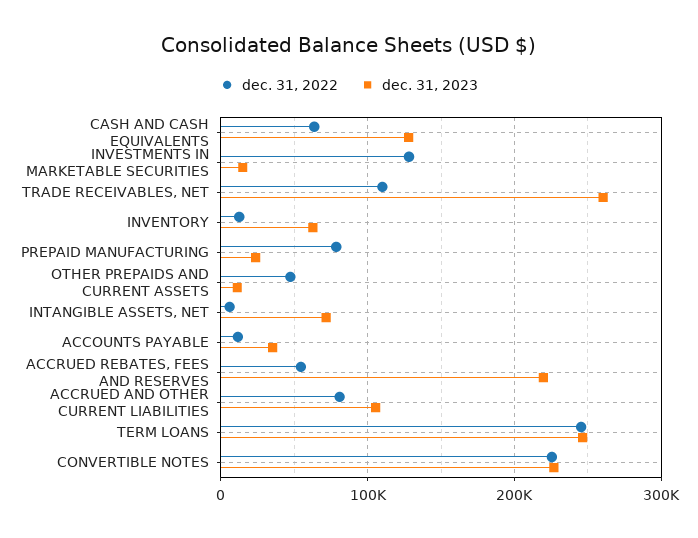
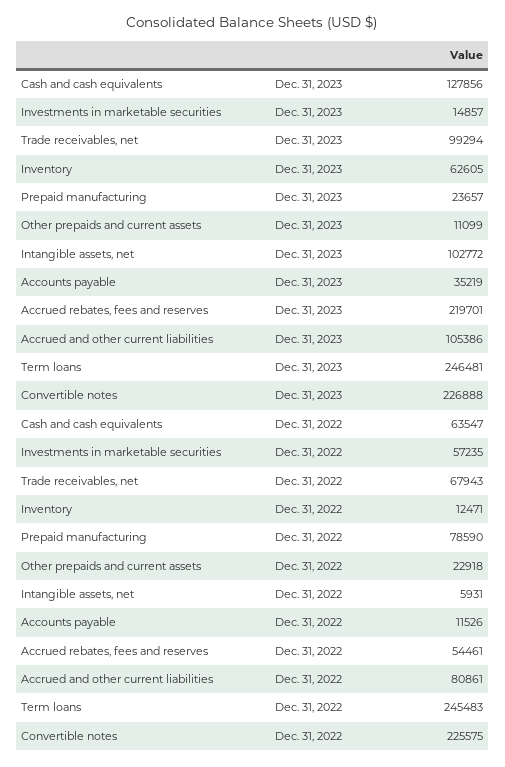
  {
    "dec. 31, 2022": {
      "CASH AND CASH EQUIVALENTS": 63547,
-     "INVESTMENTS IN MARKETABLE SECURITIES": 130000,
+     "INVESTMENTS IN MARKETABLE SECURITIES": 57235,
-     "TRADE RECEIVABLES, NET": 110000,
+     "TRADE RECEIVABLES, NET": 67943,
      "INVENTORY": 12471,
      "PREPAID MANUFACTURING": 78590,
-     "OTHER PREPAIDS AND CURRENT ASSETS": 50000,
+     "OTHER PREPAIDS AND CURRENT ASSETS": 22918,
      "INTANGIBLE ASSETS, NET": 5931,
      "ACCOUNTS PAYABLE": 11526,
      "ACCRUED REBATES, FEES AND RESERVES": 54461,
      "ACCRUED AND OTHER CURRENT LIABILITIES": 80861,
      "TERM LOANS": 245483,
      "CONVERTIBLE NOTES": 225575
    },
    "dec. 31, 2023": {
      "CASH AND CASH EQUIVALENTS": 127856,
      "INVESTMENTS IN MARKETABLE SECURITIES": 14857,
-     "TRADE RECEIVABLES, NET": 260000,
+     "TRADE RECEIVABLES, NET": 99294,
      "INVENTORY": 62605,
      "PREPAID MANUFACTURING": 23657,
      "OTHER PREPAIDS AND CURRENT ASSETS": 11099,
-     "INTANGIBLE ASSETS, NET": 70000,
+     "INTANGIBLE ASSETS, NET": 102772,
      "ACCOUNTS PAYABLE": 35219,
      "ACCRUED REBATES, FEES AND RESERVES": 219701,
      "ACCRUED AND OTHER CURRENT LIABILITIES": 105386,
      "TERM LOANS": 246481,
      "CONVERTIBLE NOTES": 226888
    }
  }

